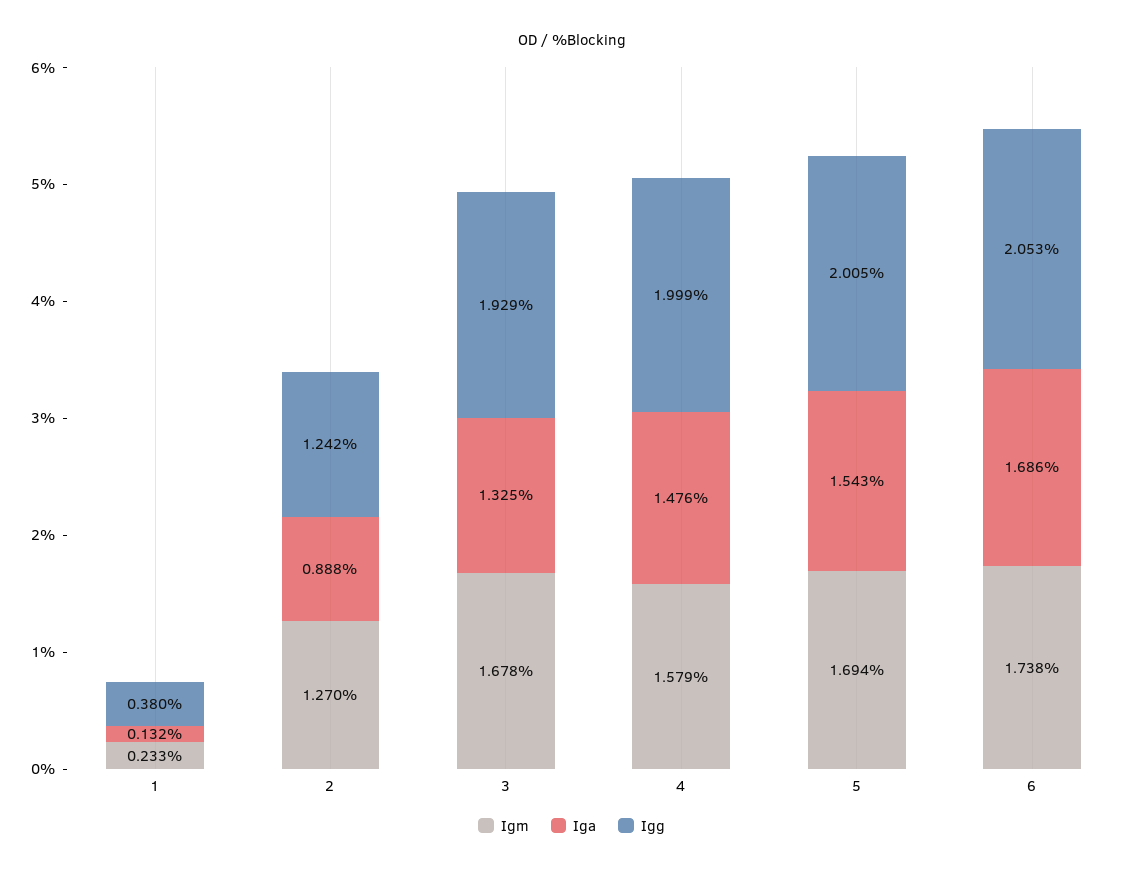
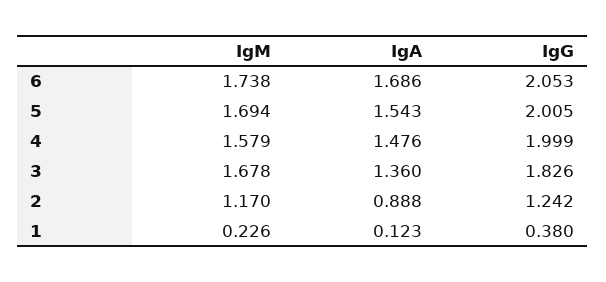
  {
    "Igm": {
-     "1": 0.233,
+     "1": 0.226,
-     "2": 1.27,
+     "2": 1.17,
      "3": 1.678,
      "4": 1.579,
      "5": 1.694,
      "6": 1.738
    },
    "Iga": {
-     "1": 0.132,
+     "1": 0.123,
      "2": 0.888,
-     "3": 1.325,
+     "3": 1.36,
      "4": 1.476,
      "5": 1.543,
      "6": 1.686
    },
    "Igg": {
      "1": 0.38,
      "2": 1.242,
-     "3": 1.929,
+     "3": 1.826,
      "4": 1.999,
      "5": 2.005,
      "6": 2.053
    }
  }

